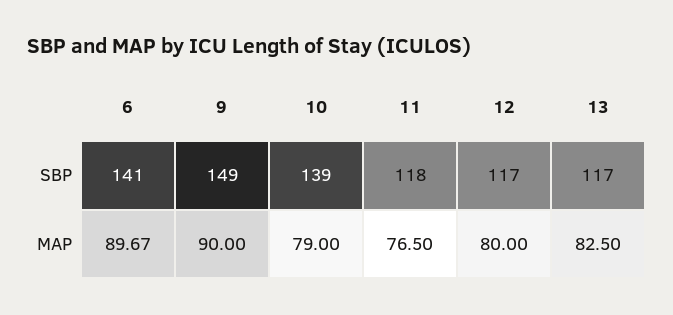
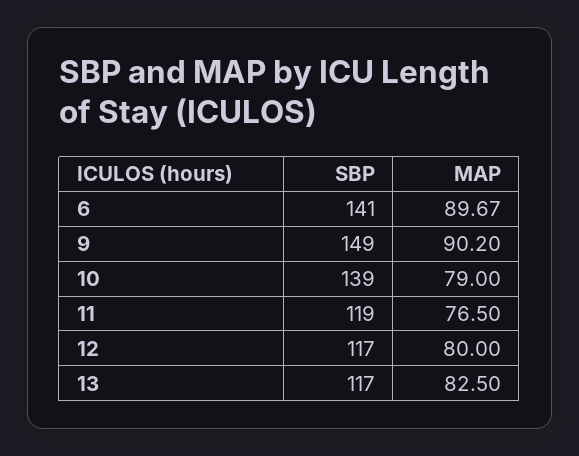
  {
    "6": {
      "SBP": 141,
      "MAP": 89.67
    },
    "9": {
      "SBP": 149,
-     "MAP": 90
+     "MAP": 90.2
    },
    "10": {
      "SBP": 139,
      "MAP": 79
    },
    "11": {
-     "SBP": 118,
+     "SBP": 119,
      "MAP": 76.5
    },
    "12": {
      "SBP": 117,
      "MAP": 80
    },
    "13": {
      "SBP": 117,
      "MAP": 82.5
    }
  }

